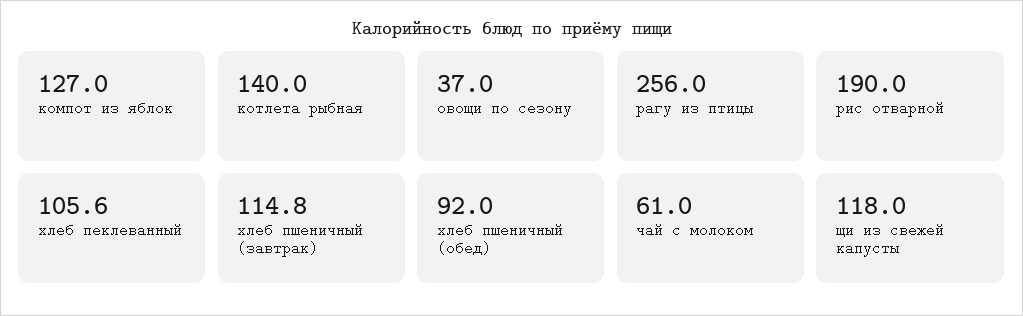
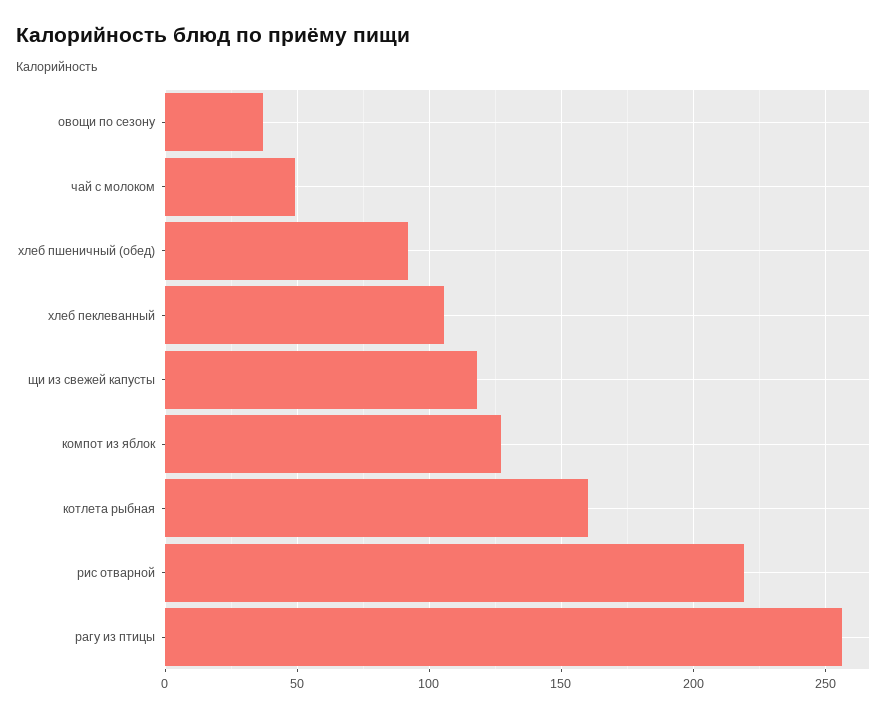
  {
    "компот из яблок": 127,
-   "котлета рыбная": 140,
+   "котлета рыбная": 160,
    "овощи по сезону": 37,
    "рагу из птицы": 256,
-   "рис отварной": 190,
+   "рис отварной": 220,
    "хлеб пеклеванный": 105.6,
-   "хлеб пшеничный (завтрак)": 114.8,
    "хлеб пшеничный (обед)": 92,
-   "чай с молоком": 61,
+   "чай с молоком": 50,
    "щи из свежей капусты": 118
  }

